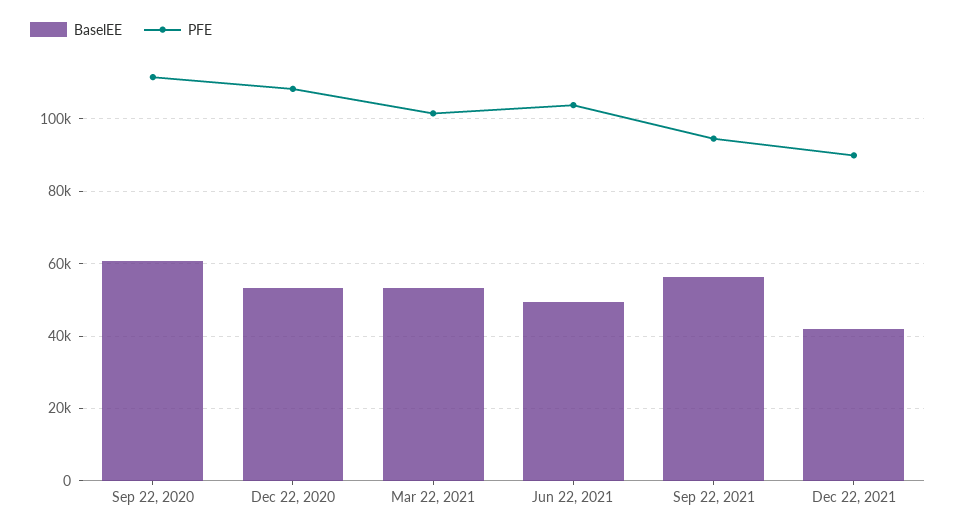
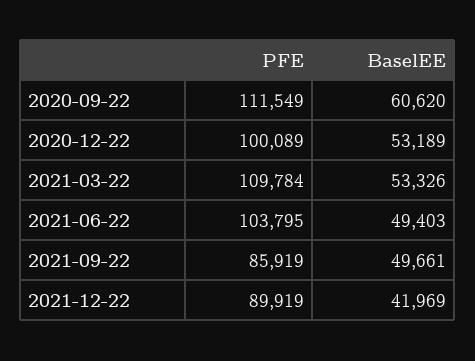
  {
    "BaselEE": {
      "Sep 22, 2020": 60620,
      "Dec 22, 2020": 53189,
      "Mar 22, 2021": 53326,
      "Jun 22, 2021": 49403,
-     "Sep 22, 2021": 56000,
+     "Sep 22, 2021": 49661,
      "Dec 22, 2021": 41969
    },
    "PFE": {
      "Sep 22, 2020": 111549,
-     "Dec 22, 2020": 108000,
+     "Dec 22, 2020": 100089,
-     "Mar 22, 2021": 102000,
+     "Mar 22, 2021": 109784,
      "Jun 22, 2021": 103795,
-     "Sep 22, 2021": 94000,
+     "Sep 22, 2021": 85919,
      "Dec 22, 2021": 89919
    }
  }

